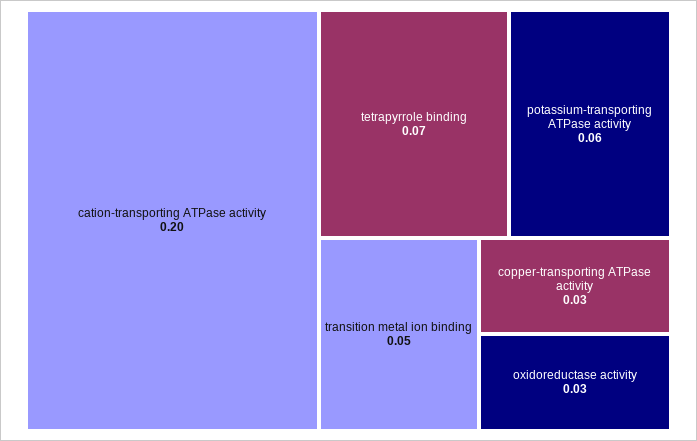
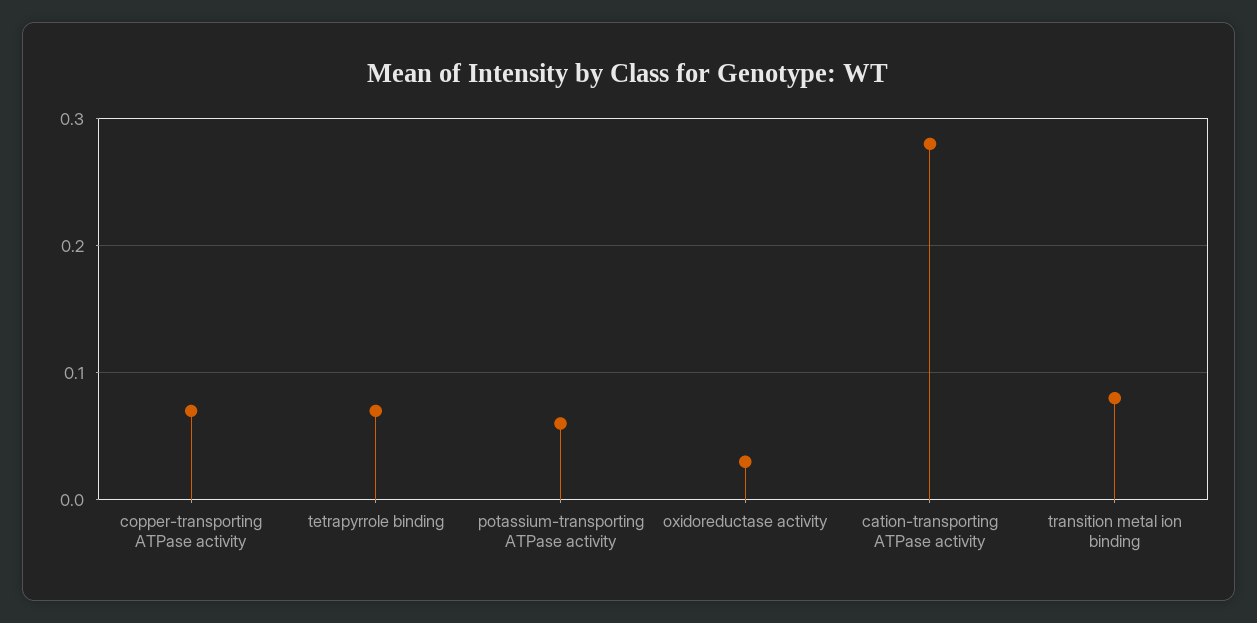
  {
-   "cation-transporting ATPase activity": 0.2,
+   "cation-transporting ATPase activity": 0.28,
    "tetrapyrrole binding": 0.07,
    "potassium-transporting ATPase activity": 0.06,
-   "transition metal ion binding": 0.05,
+   "transition metal ion binding": 0.08,
-   "copper-transporting ATPase activity": 0.03,
+   "copper-transporting ATPase activity": 0.07,
    "oxidoreductase activity": 0.03
  }

